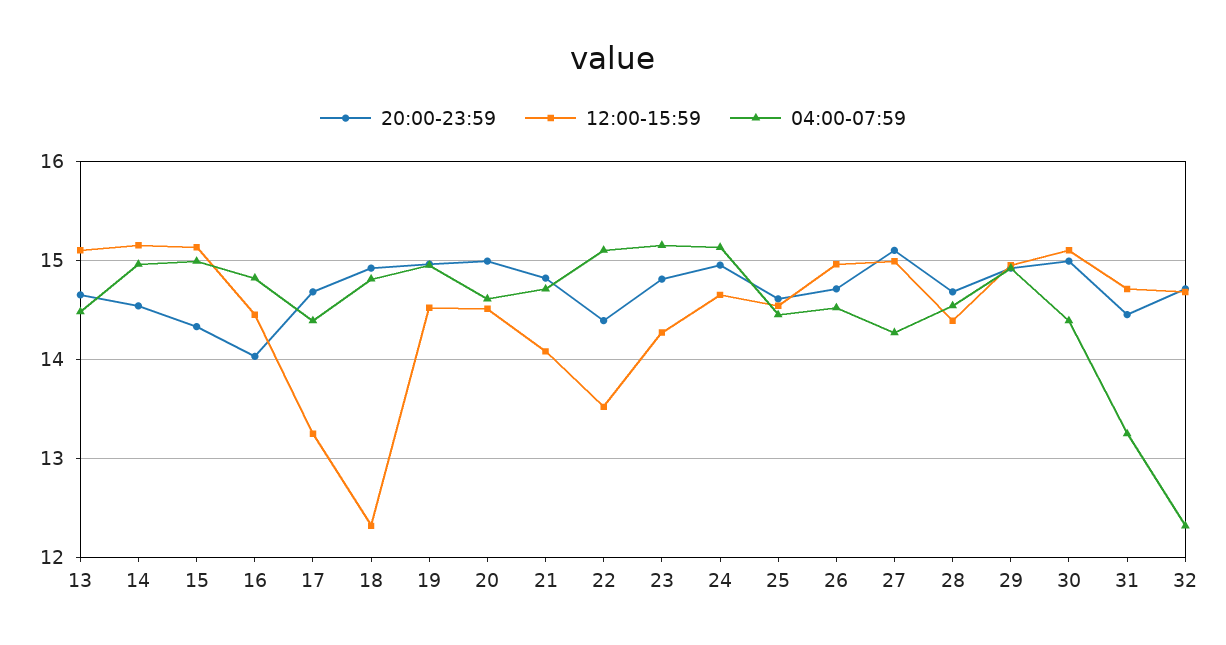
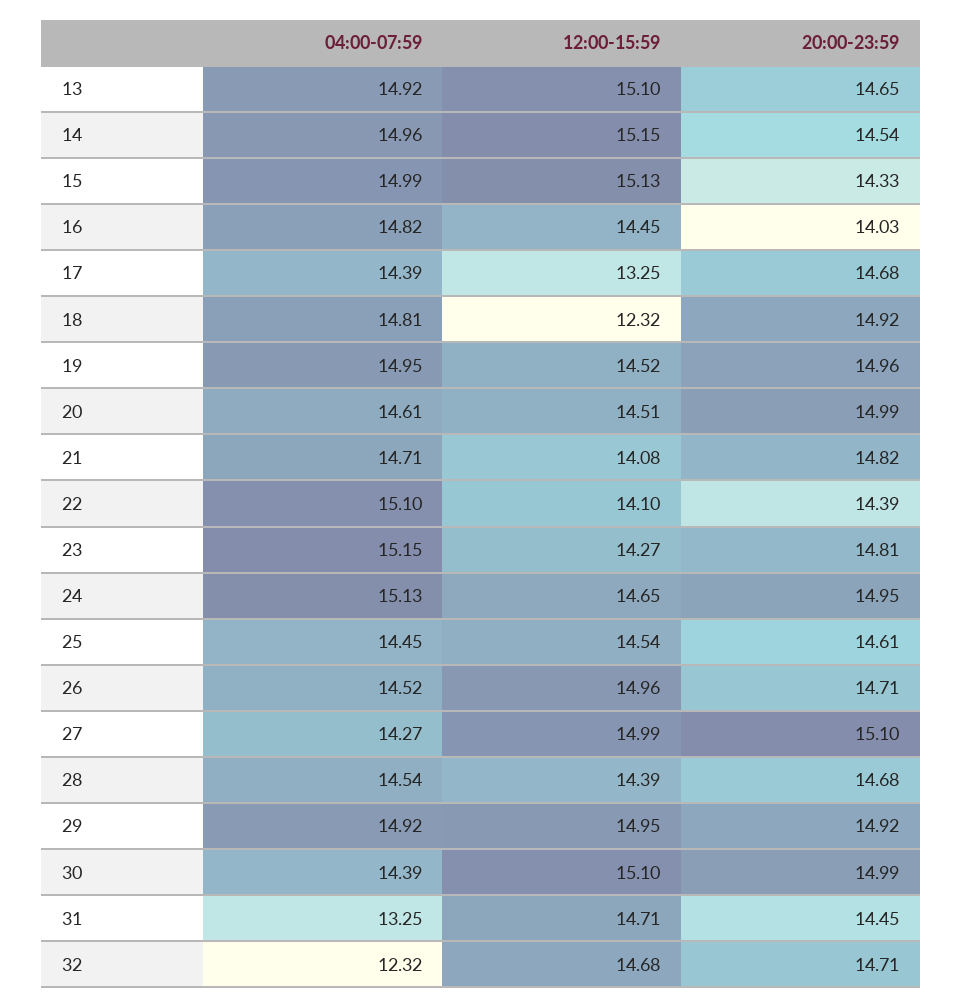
  {
    "20:00-23:59": {
      "13": 14.65,
      "14": 14.54,
      "15": 14.33,
      "16": 14.03,
      "17": 14.68,
      "18": 14.92,
      "19": 14.96,
      "20": 14.99,
      "21": 14.82,
      "22": 14.39,
      "23": 14.81,
      "24": 14.95,
      "25": 14.61,
      "26": 14.71,
      "27": 15.1,
      "28": 14.68,
      "29": 14.92,
      "30": 14.99,
      "31": 14.45,
      "32": 14.71
    },
    "12:00-15:59": {
      "13": 15.1,
      "14": 15.15,
      "15": 15.13,
      "16": 14.45,
      "17": 13.25,
      "18": 12.32,
      "19": 14.52,
      "20": 14.51,
      "21": 14.08,
-     "22": 13.5,
+     "22": 14.1,
      "23": 14.27,
      "24": 14.65,
      "25": 14.54,
      "26": 14.96,
      "27": 14.99,
      "28": 14.39,
      "29": 14.95,
      "30": 15.1,
      "31": 14.71,
      "32": 14.68
    },
    "04:00-07:59": {
-     "13": 14.5,
+     "13": 14.92,
      "14": 14.96,
      "15": 14.99,
      "16": 14.82,
      "17": 14.39,
      "18": 14.81,
      "19": 14.95,
      "20": 14.61,
      "21": 14.71,
      "22": 15.1,
      "23": 15.15,
      "24": 15.13,
      "25": 14.45,
      "26": 14.52,
      "27": 14.27,
      "28": 14.54,
      "29": 14.92,
      "30": 14.39,
      "31": 13.25,
      "32": 12.32
    }
  }

